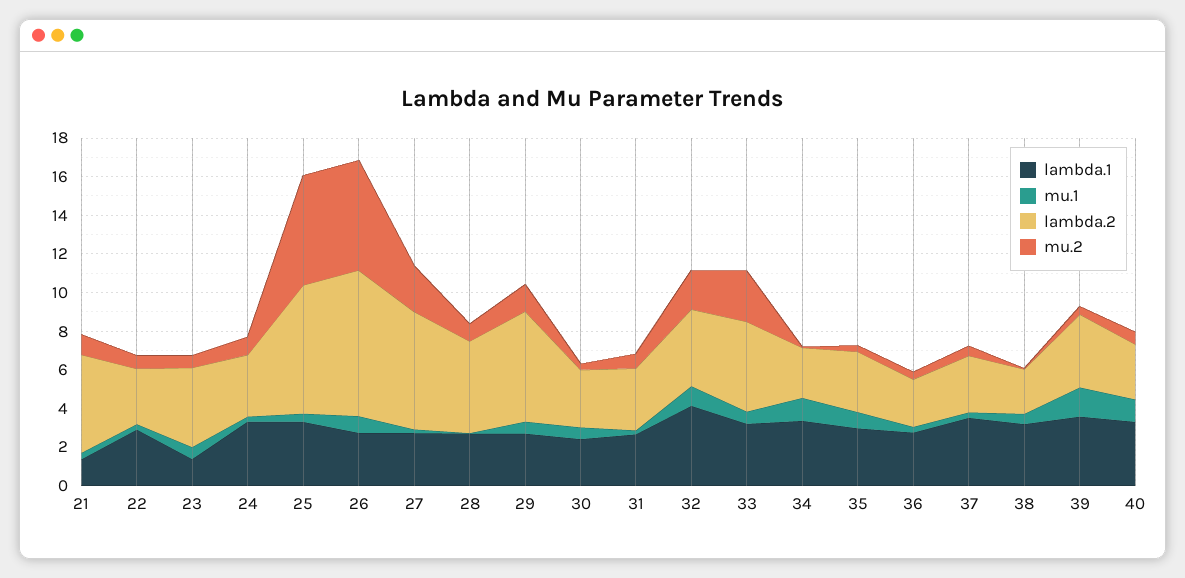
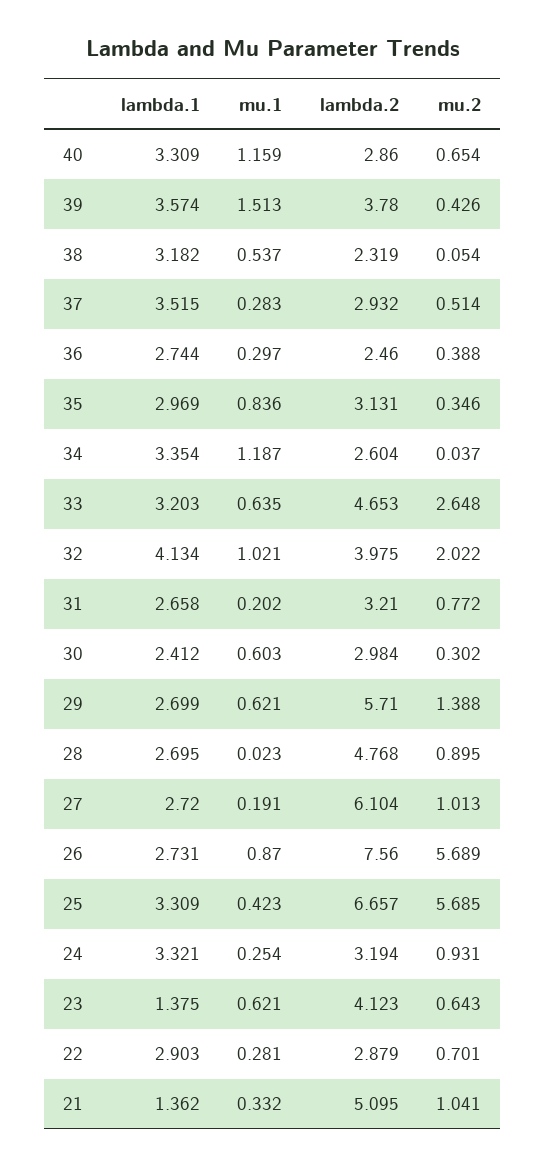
  {
    "lambda.1": {
      "21": 1.362,
      "22": 2.903,
      "23": 1.375,
      "24": 3.321,
      "25": 3.309,
      "26": 2.731,
      "27": 2.72,
      "28": 2.695,
      "29": 2.699,
      "30": 2.412,
      "31": 2.658,
      "32": 4.134,
      "33": 3.203,
      "34": 3.354,
      "35": 2.969,
      "36": 2.744,
      "37": 3.515,
      "38": 3.182,
      "39": 3.574,
      "40": 3.309
    },
    "mu.1": {
      "21": 0.332,
      "22": 0.281,
      "23": 0.621,
      "24": 0.254,
      "25": 0.423,
      "26": 0.87,
      "27": 0.191,
      "28": 0.023,
      "29": 0.621,
      "30": 0.603,
      "31": 0.202,
      "32": 1.021,
      "33": 0.635,
      "34": 1.187,
      "35": 0.836,
      "36": 0.297,
      "37": 0.283,
      "38": 0.537,
      "39": 1.513,
      "40": 1.159
    },
    "lambda.2": {
      "21": 5.095,
      "22": 2.879,
      "23": 4.123,
      "24": 3.194,
      "25": 6.657,
      "26": 7.56,
      "27": 6.104,
      "28": 4.768,
      "29": 5.71,
      "30": 2.984,
      "31": 3.21,
      "32": 3.975,
      "33": 4.653,
      "34": 2.604,
      "35": 3.131,
      "36": 2.46,
      "37": 2.932,
      "38": 2.319,
      "39": 3.78,
      "40": 2.86
    },
    "mu.2": {
      "21": 1.041,
      "22": 0.701,
      "23": 0.643,
      "24": 0.931,
      "25": 5.685,
      "26": 5.689,
-     "27": 2.5,
+     "27": 1.013,
      "28": 0.895,
      "29": 1.388,
      "30": 0.302,
      "31": 0.772,
      "32": 2.022,
      "33": 2.648,
      "34": 0.037,
      "35": 0.346,
      "36": 0.388,
      "37": 0.514,
      "38": 0.054,
      "39": 0.426,
      "40": 0.654
    }
  }

